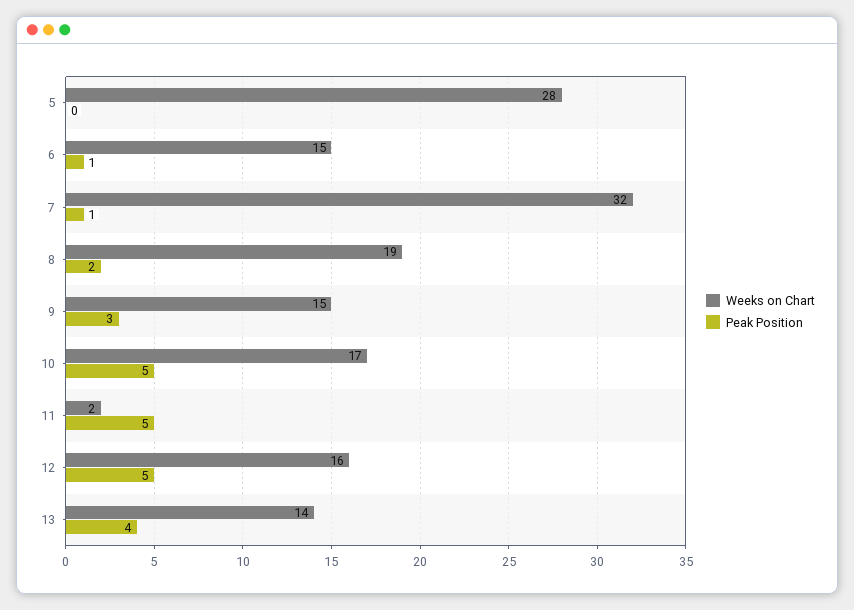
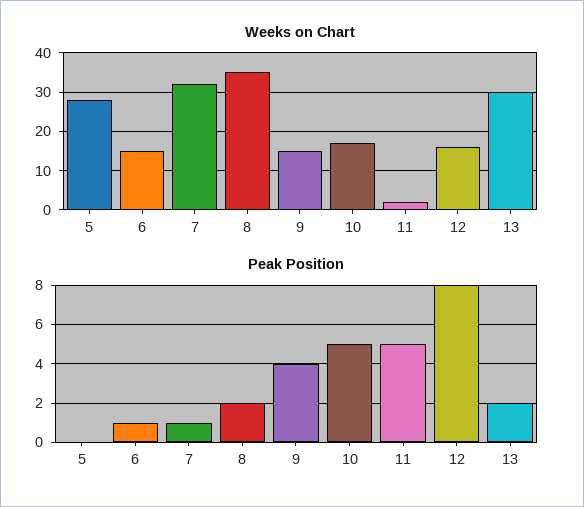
  {
    "Weeks on Chart": {
      "5": 28,
      "6": 15,
      "7": 32,
-     "8": 19,
+     "8": 35,
      "9": 15,
      "10": 17,
      "11": 2,
      "12": 16,
-     "13": 14
+     "13": 30
    },
    "Peak Position": {
      "5": 0,
      "6": 1,
      "7": 1,
      "8": 2,
-     "9": 3,
+     "9": 4,
      "10": 5,
      "11": 5,
-     "12": 5,
+     "12": 8,
-     "13": 4
+     "13": 2
    }
  }

